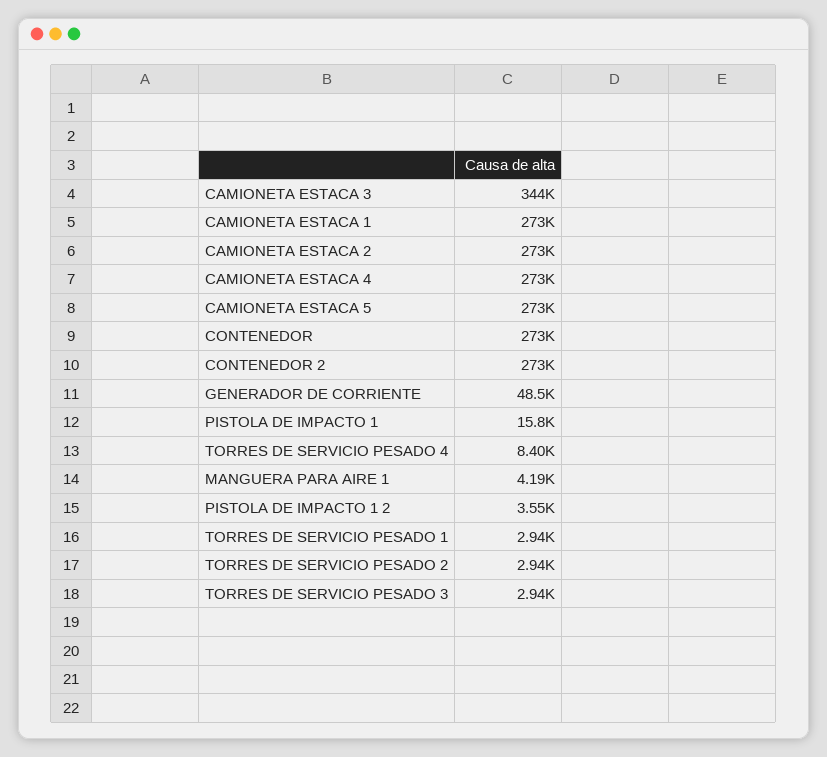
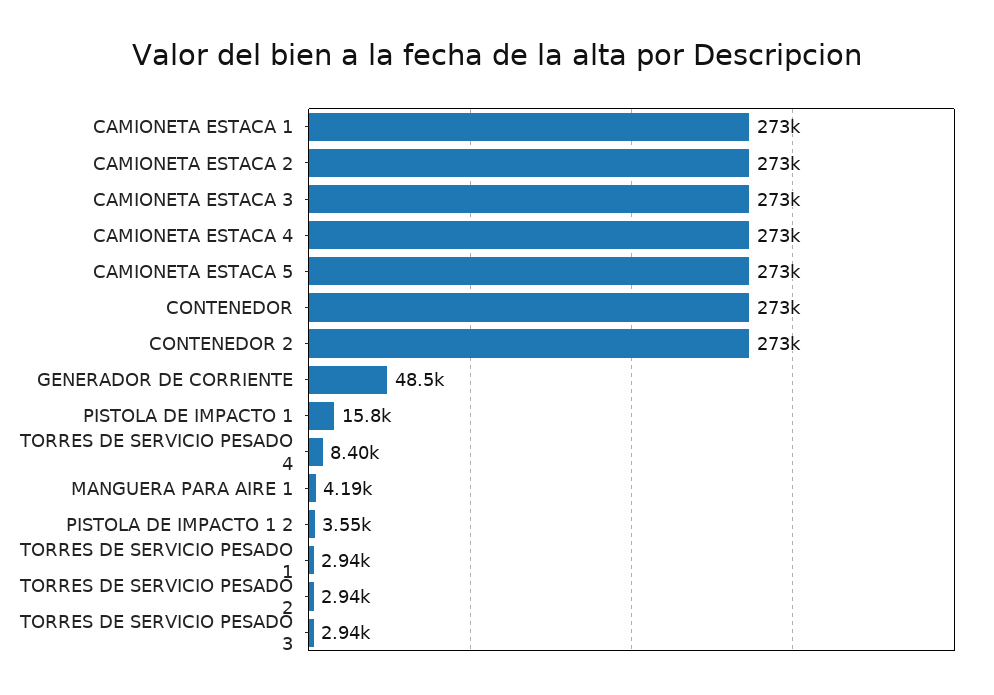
  {
-   "CAMIONETA ESTACA 3": 344000,
+   "CAMIONETA ESTACA 3": 273000,
    "CAMIONETA ESTACA 1": 273000,
    "CAMIONETA ESTACA 2": 273000,
    "CAMIONETA ESTACA 4": 273000,
    "CAMIONETA ESTACA 5": 273000,
    "CONTENEDOR": 273000,
    "CONTENEDOR 2": 273000,
    "GENERADOR DE CORRIENTE": 48500,
    "PISTOLA DE IMPACTO 1": 15800,
    "TORRES DE SERVICIO PESADO 4": 8400,
    "MANGUERA PARA AIRE 1": 4190,
    "PISTOLA DE IMPACTO 1 2": 3550,
    "TORRES DE SERVICIO PESADO 1": 2940,
    "TORRES DE SERVICIO PESADO 2": 2940,
    "TORRES DE SERVICIO PESADO 3": 2940
  }

